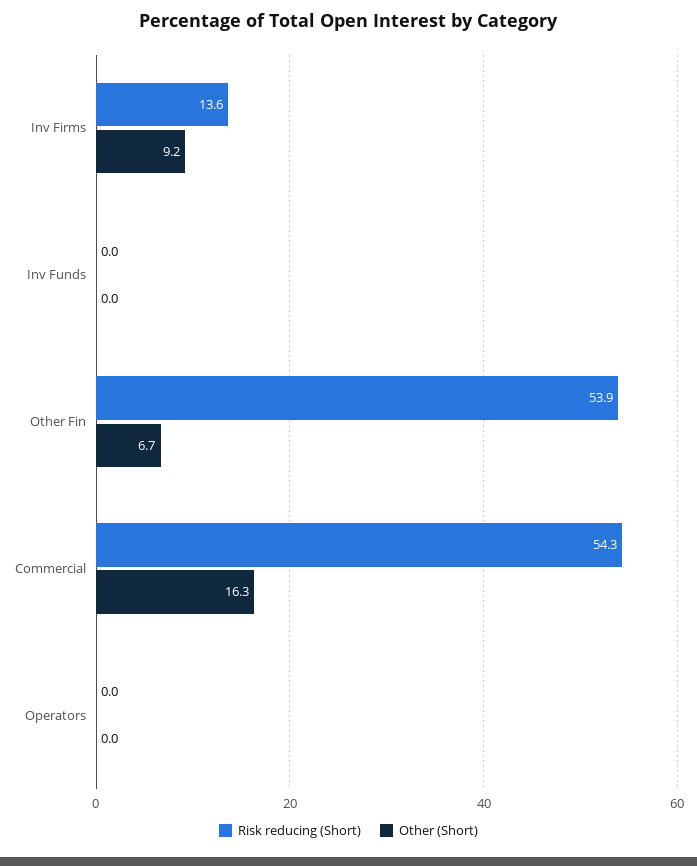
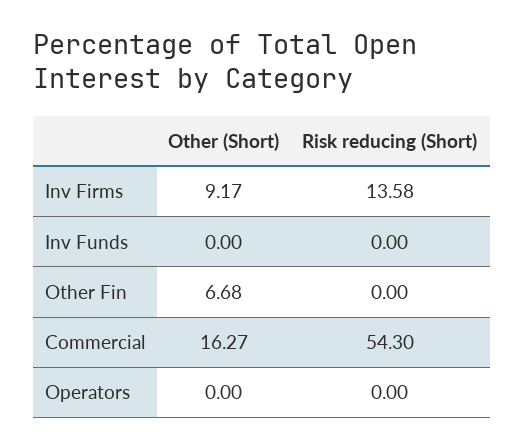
  {
    "Risk reducing (Short)": {
      "Inv Firms": 13.58,
      "Inv Funds": 0,
-     "Other Fin": 53.9,
+     "Other Fin": 0,
      "Commercial": 54.3,
      "Operators": 0
    },
    "Other (Short)": {
      "Inv Firms": 9.17,
      "Inv Funds": 0,
      "Other Fin": 6.68,
      "Commercial": 16.27,
      "Operators": 0
    }
  }

